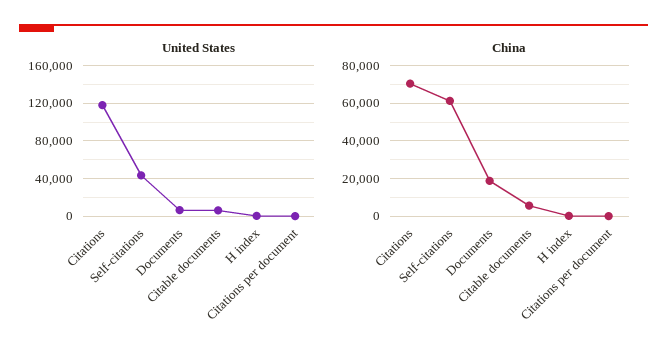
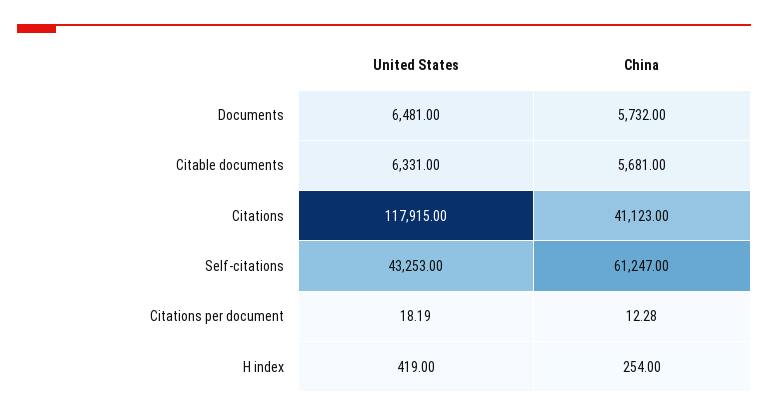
  {
    "United States": {
      "Citations": 117915,
      "Self-citations": 43253,
      "Documents": 6481,
      "Citable documents": 6331,
      "H index": 419,
      "Citations per document": 18.19
    },
    "China": {
-     "Citations": 70000,
+     "Citations": 41123,
      "Self-citations": 61247,
-     "Documents": 20000,
+     "Documents": 5732,
      "Citable documents": 5681,
      "H index": 254,
      "Citations per document": 12.28
    }
  }

